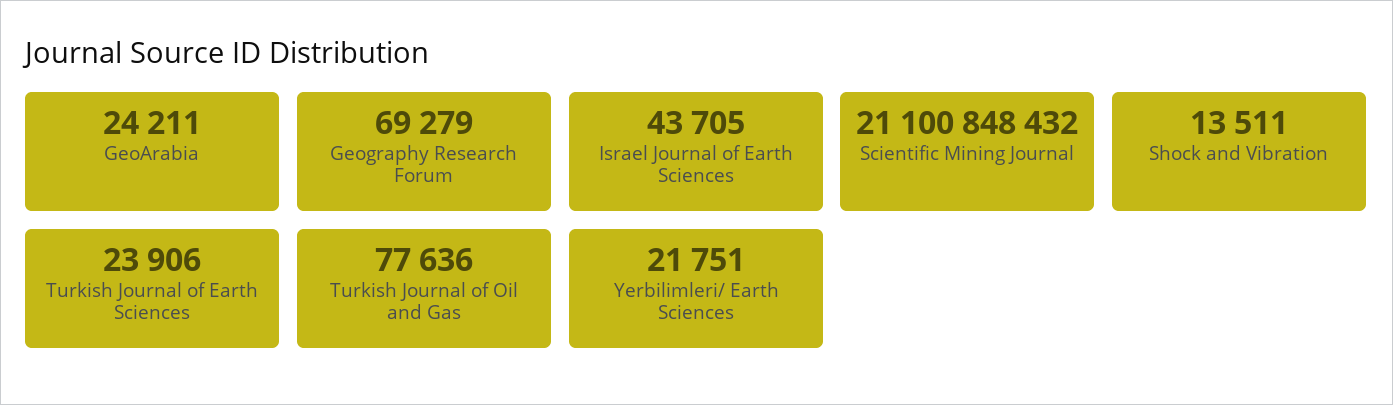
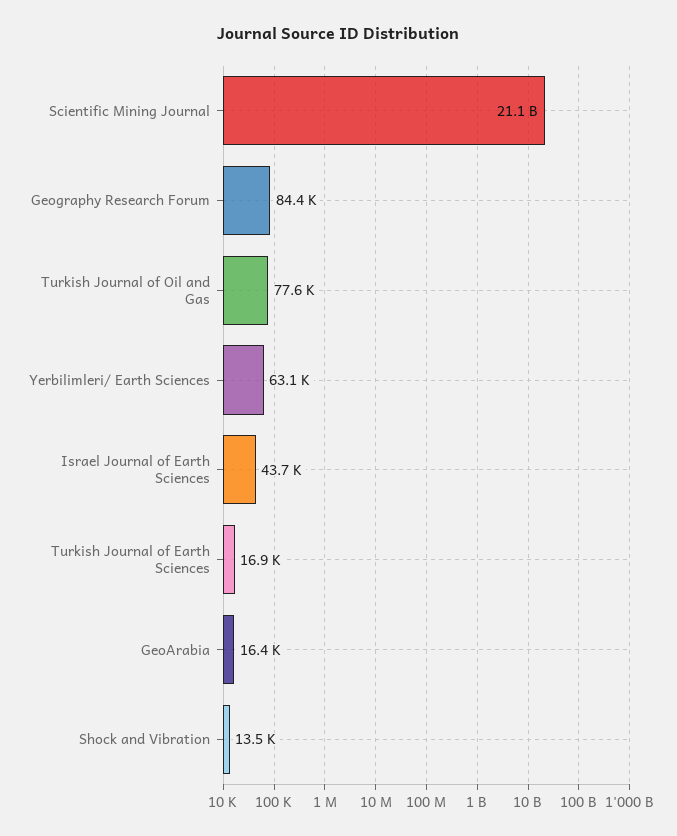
  {
-   "GeoArabia": 24211,
+   "GeoArabia": 16400,
-   "Geography Research Forum": 69279,
+   "Geography Research Forum": 84400,
    "Israel Journal of Earth Sciences": 43705,
    "Scientific Mining Journal": 21100848432,
    "Shock and Vibration": 13511,
-   "Turkish Journal of Earth Sciences": 23906,
+   "Turkish Journal of Earth Sciences": 16900,
    "Turkish Journal of Oil and Gas": 77636,
-   "Yerbilimleri/ Earth Sciences": 21751
+   "Yerbilimleri/ Earth Sciences": 63100
  }

